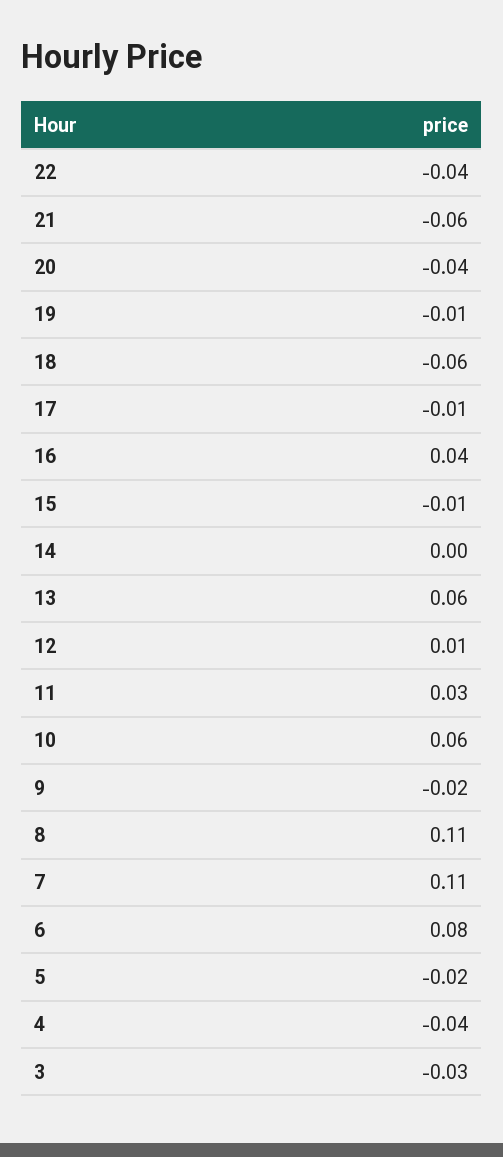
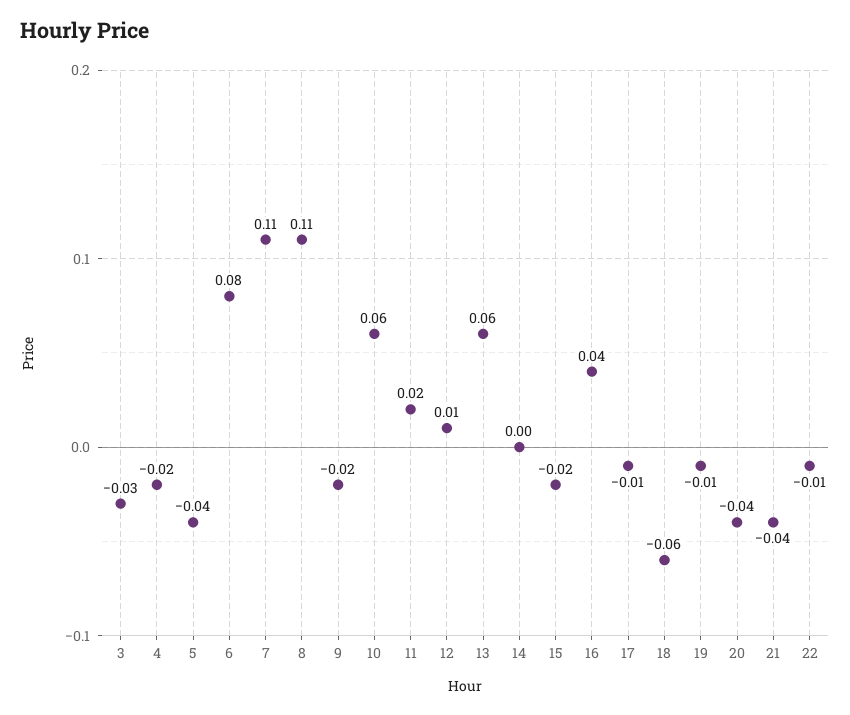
  {
-   "22": -0.04,
+   "22": -0.01,
-   "21": -0.06,
+   "21": -0.04,
    "20": -0.04,
    "19": -0.01,
    "18": -0.06,
    "17": -0.01,
    "16": 0.04,
-   "15": -0.01,
+   "15": -0.02,
    "14": 0,
    "13": 0.06,
    "12": 0.01,
-   "11": 0.03,
+   "11": 0.02,
    "10": 0.06,
    "9": -0.02,
    "8": 0.11,
    "7": 0.11,
    "6": 0.08,
-   "5": -0.02,
+   "5": -0.04,
-   "4": -0.04,
+   "4": -0.02,
    "3": -0.03
  }

